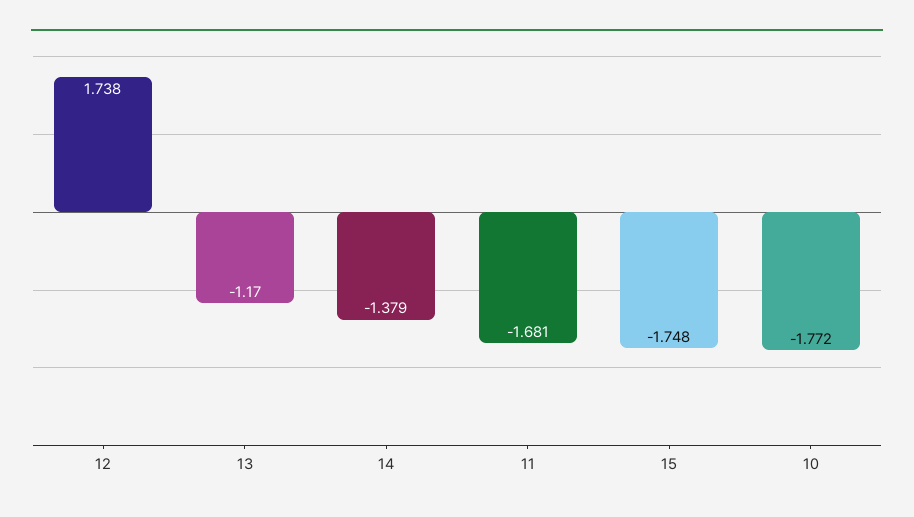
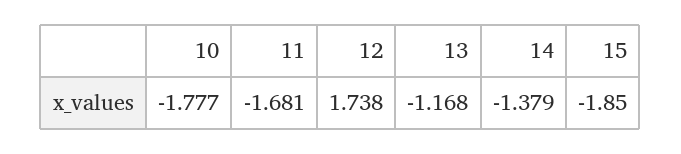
  {
    "12": 1.738,
-   "13": -1.17,
+   "13": -1.168,
    "14": -1.379,
    "11": -1.681,
-   "15": -1.748,
+   "15": -1.85,
-   "10": -1.772
+   "10": -1.777
  }

